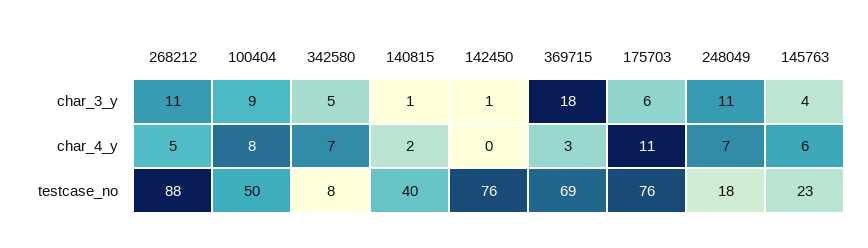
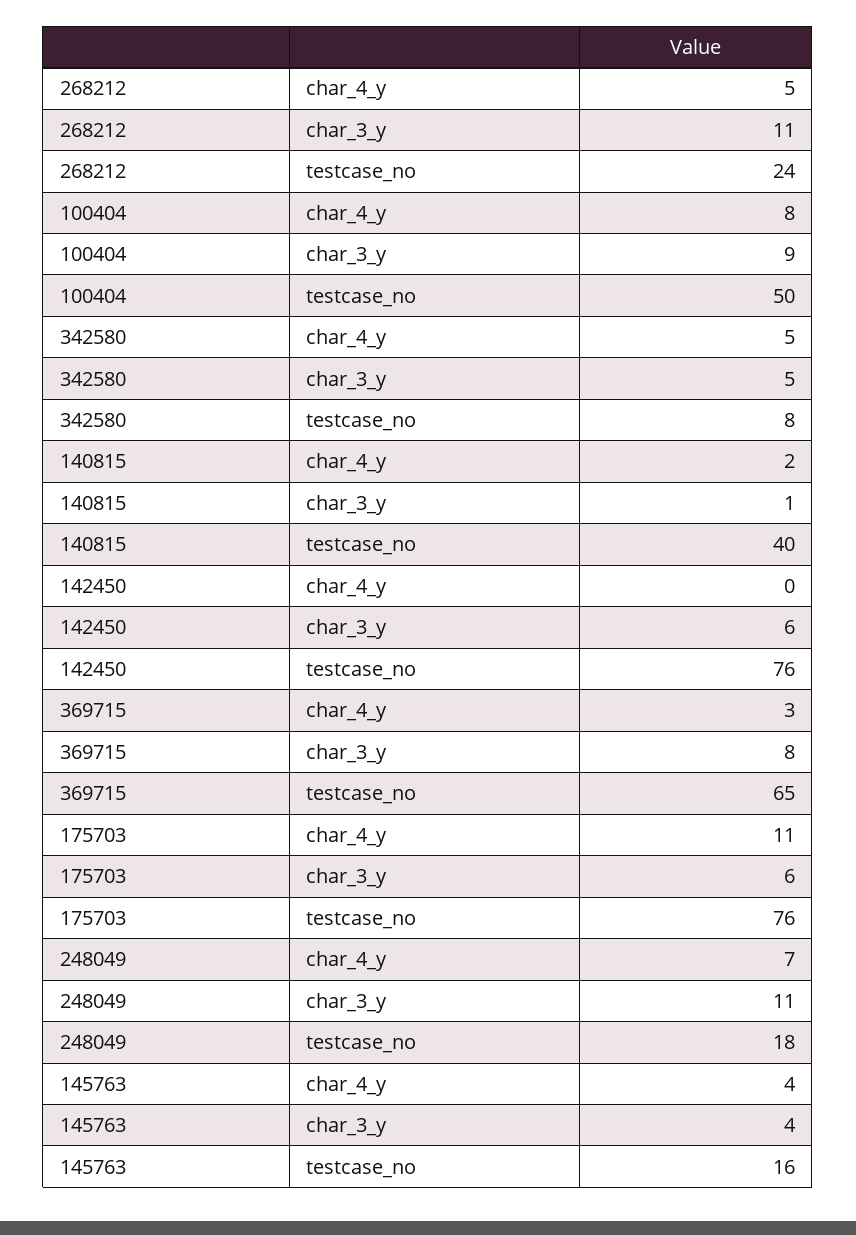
  {
    "268212": {
      "char_3_y": 11,
      "char_4_y": 5,
-     "testcase_no": 88
+     "testcase_no": 24
    },
    "100404": {
      "char_3_y": 9,
      "char_4_y": 8,
      "testcase_no": 50
    },
    "342580": {
      "char_3_y": 5,
-     "char_4_y": 7,
+     "char_4_y": 5,
      "testcase_no": 8
    },
    "140815": {
      "char_3_y": 1,
      "char_4_y": 2,
      "testcase_no": 40
    },
    "142450": {
-     "char_3_y": 1,
+     "char_3_y": 6,
      "char_4_y": 0,
      "testcase_no": 76
    },
    "369715": {
-     "char_3_y": 18,
+     "char_3_y": 8,
      "char_4_y": 3,
-     "testcase_no": 69
+     "testcase_no": 65
    },
    "175703": {
      "char_3_y": 6,
      "char_4_y": 11,
      "testcase_no": 76
    },
    "248049": {
      "char_3_y": 11,
      "char_4_y": 7,
      "testcase_no": 18
    },
    "145763": {
      "char_3_y": 4,
-     "char_4_y": 6,
+     "char_4_y": 4,
-     "testcase_no": 23
+     "testcase_no": 16
    }
  }

